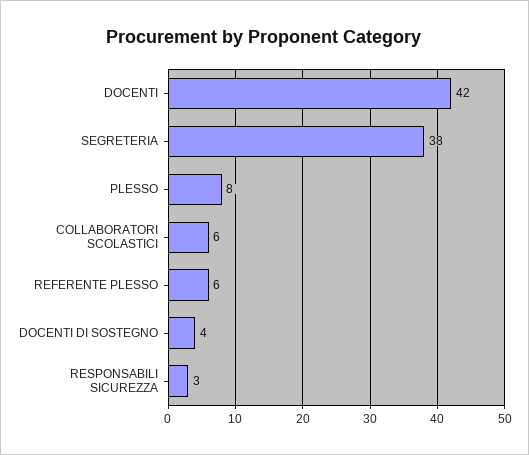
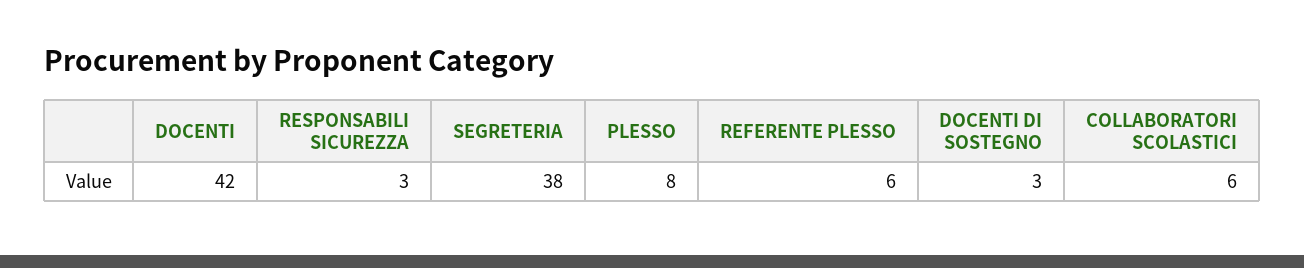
  {
    "DOCENTI": 42,
    "SEGRETERIA": 38,
    "PLESSO": 8,
    "COLLABORATORI SCOLASTICI": 6,
    "REFERENTE PLESSO": 6,
-   "DOCENTI DI SOSTEGNO": 4,
+   "DOCENTI DI SOSTEGNO": 3,
    "RESPONSABILI SICUREZZA": 3
  }

